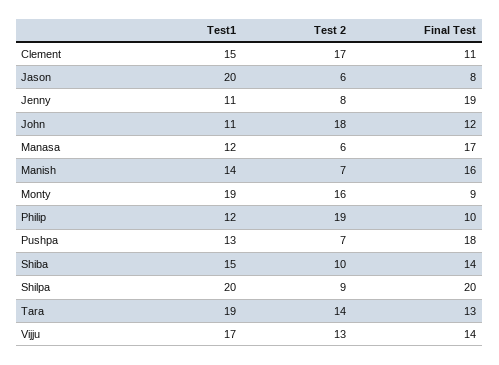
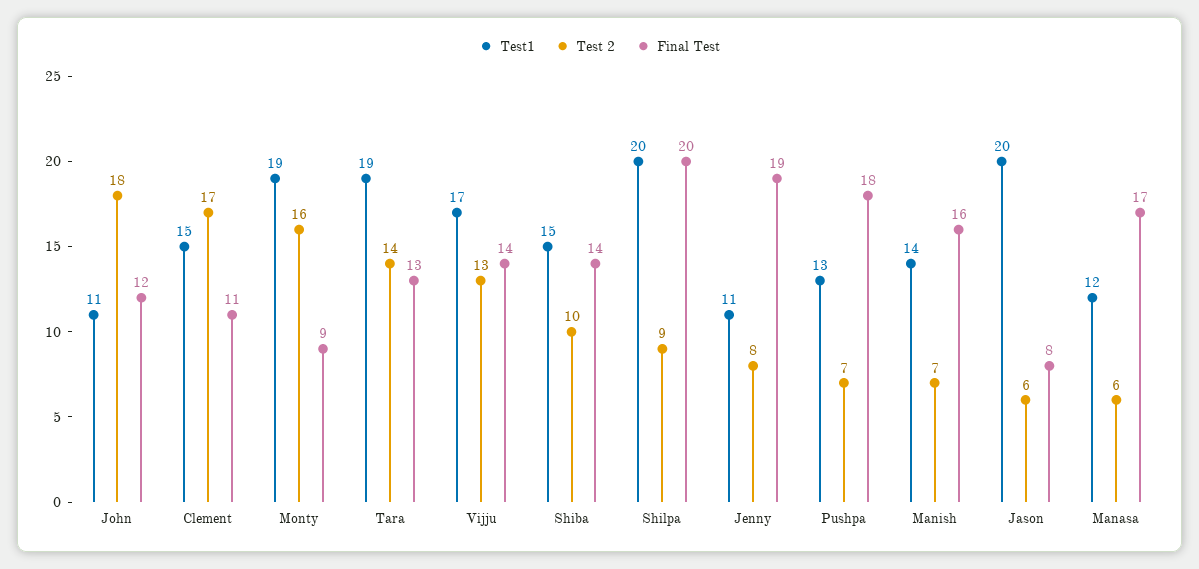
  {
    "Test1": {
      "Clement": 15,
      "Jason": 20,
      "Jenny": 11,
      "John": 11,
      "Manasa": 12,
      "Manish": 14,
      "Monty": 19,
-     "Philip": 12,
      "Pushpa": 13,
      "Shiba": 15,
      "Shilpa": 20,
      "Tara": 19,
      "Vijju": 17
    },
    "Test 2": {
      "Clement": 17,
      "Jason": 6,
      "Jenny": 8,
      "John": 18,
      "Manasa": 6,
      "Manish": 7,
      "Monty": 16,
-     "Philip": 19,
      "Pushpa": 7,
      "Shiba": 10,
      "Shilpa": 9,
      "Tara": 14,
      "Vijju": 13
    },
    "Final Test": {
      "Clement": 11,
      "Jason": 8,
      "Jenny": 19,
      "John": 12,
      "Manasa": 17,
      "Manish": 16,
      "Monty": 9,
-     "Philip": 10,
      "Pushpa": 18,
      "Shiba": 14,
      "Shilpa": 20,
      "Tara": 13,
      "Vijju": 14
    }
  }

